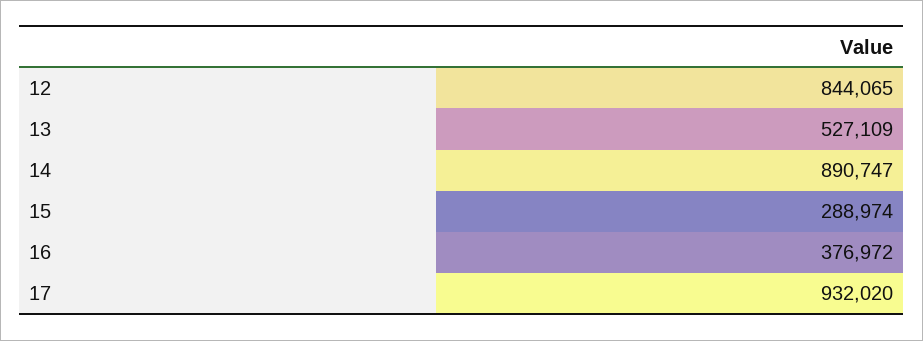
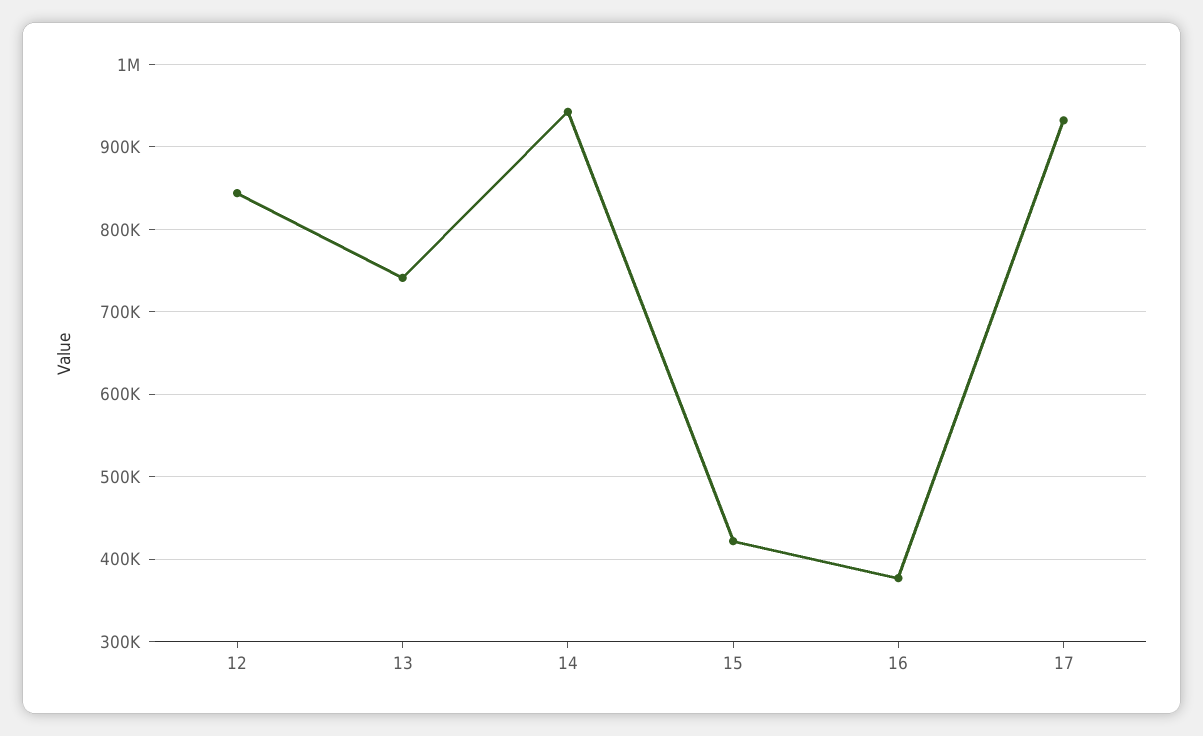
  {
    "12": 844065,
-   "13": 527109,
+   "13": 740000,
-   "14": 890747,
+   "14": 940000,
-   "15": 288974,
+   "15": 420000,
    "16": 376972,
    "17": 932020
  }

